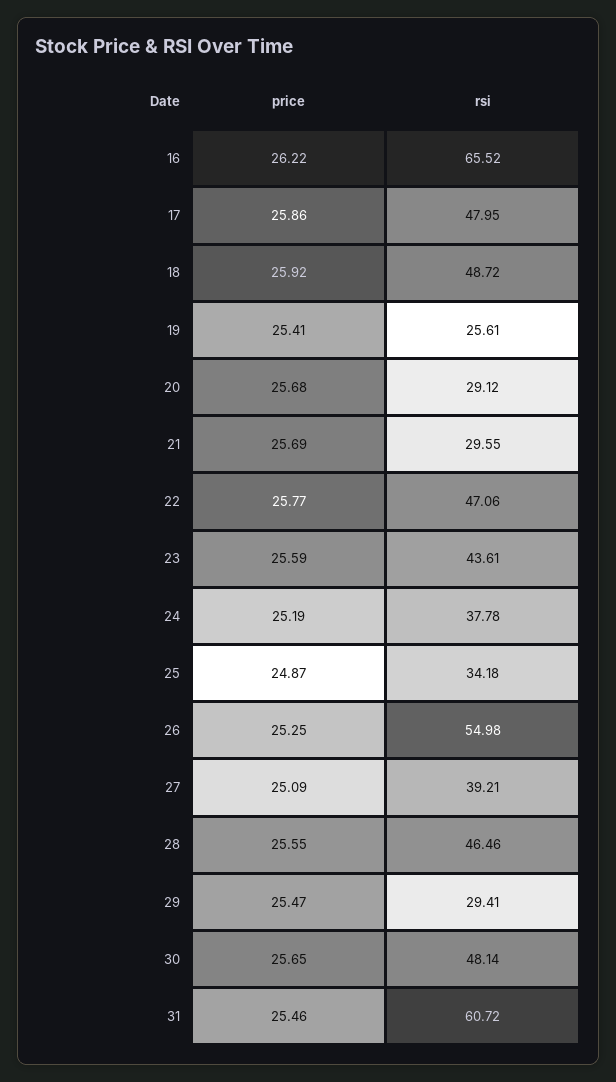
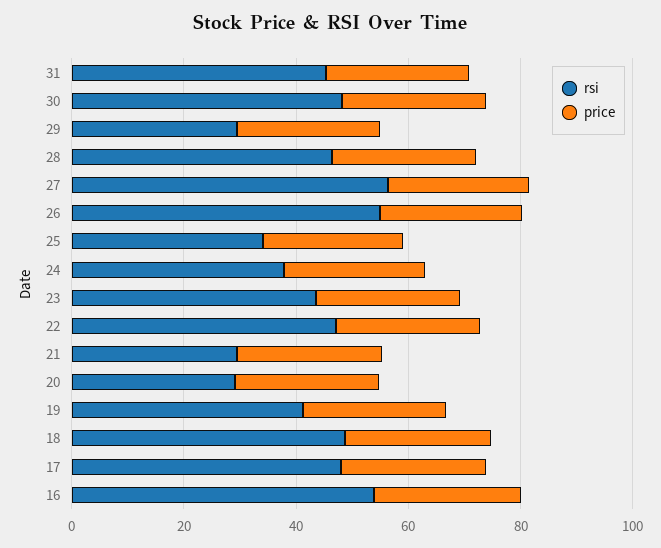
  {
    "price": {
      "16": 26.22,
      "17": 25.86,
      "18": 25.92,
      "19": 25.41,
      "20": 25.68,
      "21": 25.69,
      "22": 25.77,
      "23": 25.59,
      "24": 25.19,
      "25": 24.87,
      "26": 25.25,
      "27": 25.09,
      "28": 25.55,
      "29": 25.47,
      "30": 25.65,
      "31": 25.46
    },
    "rsi": {
-     "16": 65.52,
+     "16": 55,
      "17": 47.95,
      "18": 48.72,
-     "19": 25.61,
+     "19": 40,
      "20": 29.12,
      "21": 29.55,
      "22": 47.06,
      "23": 43.61,
      "24": 37.78,
      "25": 34.18,
      "26": 54.98,
-     "27": 39.21,
+     "27": 55,
      "28": 46.46,
      "29": 29.41,
      "30": 48.14,
-     "31": 60.72
+     "31": 45
    }
  }

